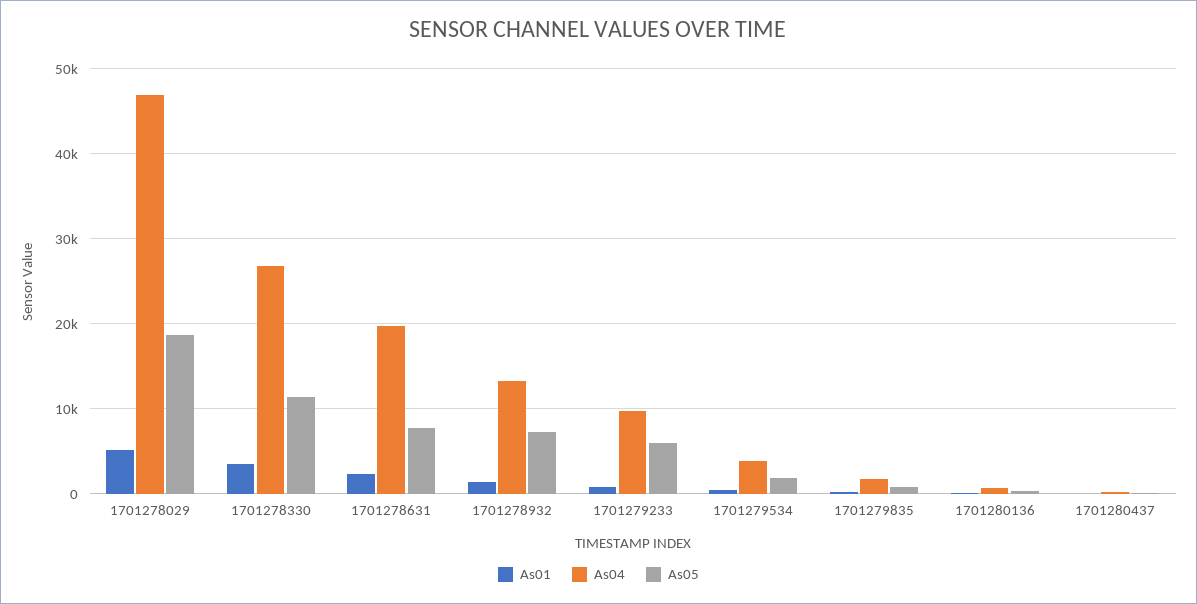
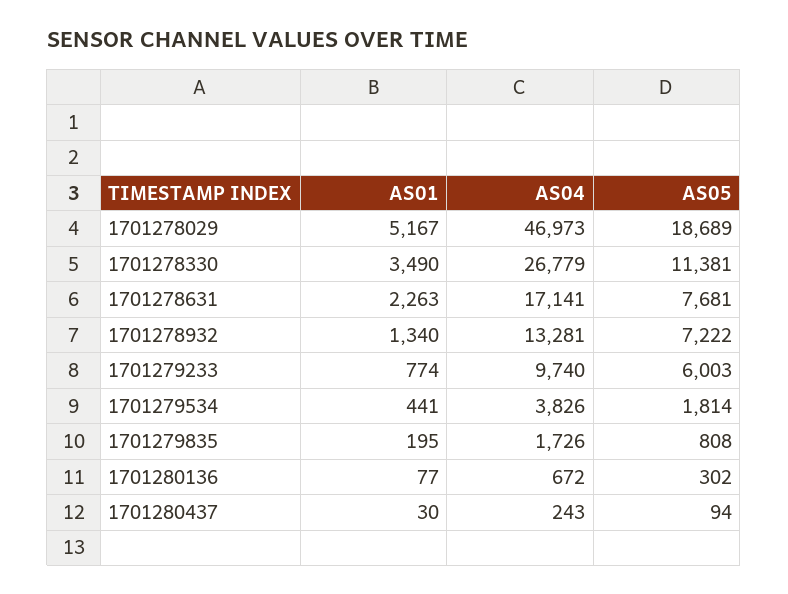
  {
    "As01": {
      "1701278029": 5167,
      "1701278330": 3490,
      "1701278631": 2263,
      "1701278932": 1340,
      "1701279233": 774,
      "1701279534": 441,
      "1701279835": 195,
      "1701280136": 77,
      "1701280437": 30
    },
    "As04": {
      "1701278029": 46973,
      "1701278330": 26779,
-     "1701278631": 20000,
+     "1701278631": 17141,
      "1701278932": 13281,
      "1701279233": 9740,
      "1701279534": 3826,
      "1701279835": 1726,
      "1701280136": 672,
      "1701280437": 243
    },
    "As05": {
      "1701278029": 18689,
      "1701278330": 11381,
      "1701278631": 7681,
      "1701278932": 7222,
      "1701279233": 6003,
      "1701279534": 1814,
      "1701279835": 808,
      "1701280136": 302,
      "1701280437": 94
    }
  }

